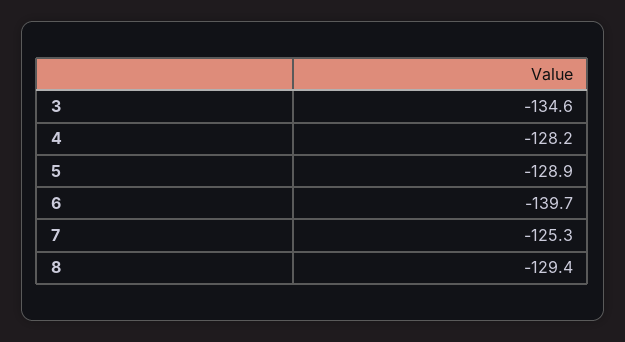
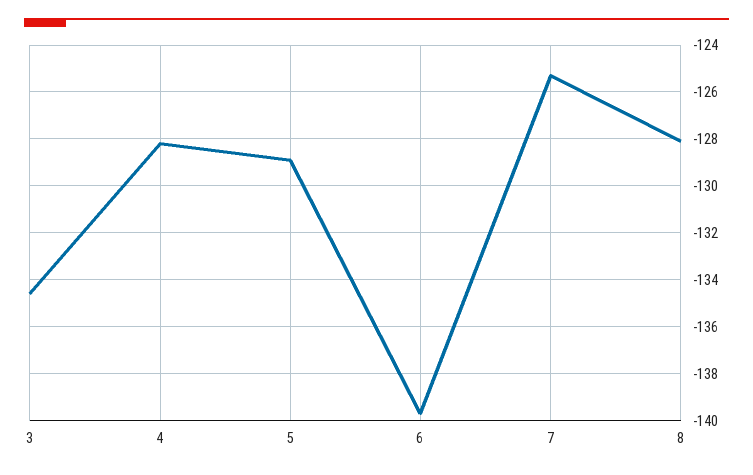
  {
    "3": -134.6,
    "4": -128.2,
    "5": -128.9,
    "6": -139.7,
    "7": -125.3,
-   "8": -129.4
+   "8": -128
  }

